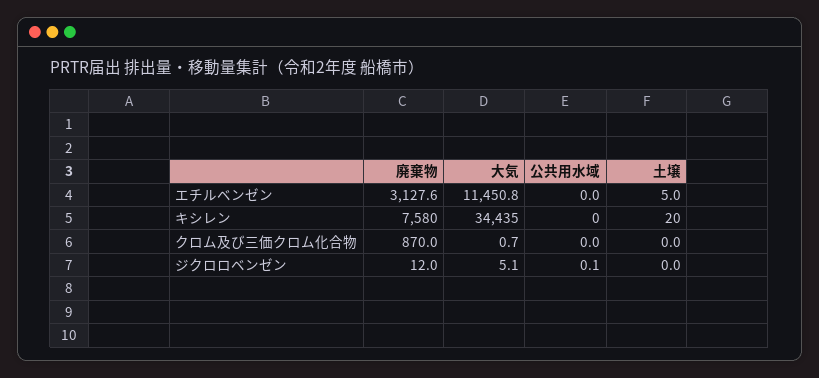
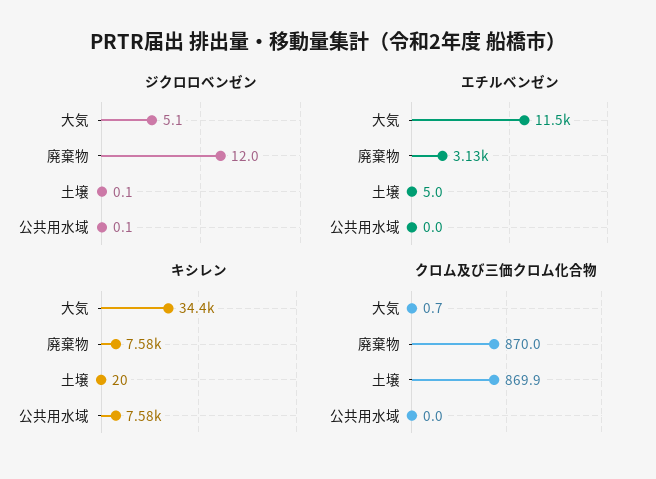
  {
    "エチルベンゼン": {
      "廃棄物": 3127.6,
      "大気": 11450.8,
      "公共用水域": 0,
      "土壌": 5
    },
    "キシレン": {
      "廃棄物": 7580,
      "大気": 34435,
-     "公共用水域": 0,
+     "公共用水域": 7580,
      "土壌": 20
    },
    "クロム及び三価クロム化合物": {
      "廃棄物": 870,
      "大気": 0.7,
      "公共用水域": 0,
-     "土壌": 0
+     "土壌": 869.9
    },
    "ジクロロベンゼン": {
      "廃棄物": 12,
      "大気": 5.1,
      "公共用水域": 0.1,
-     "土壌": 0
+     "土壌": 0.1
    }
  }

